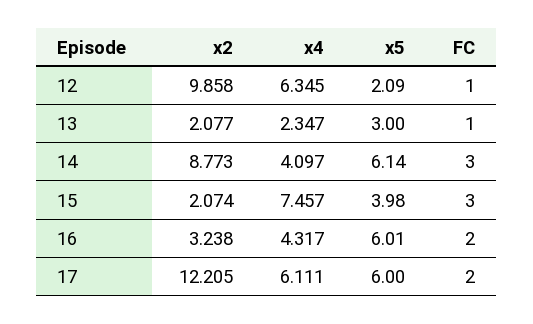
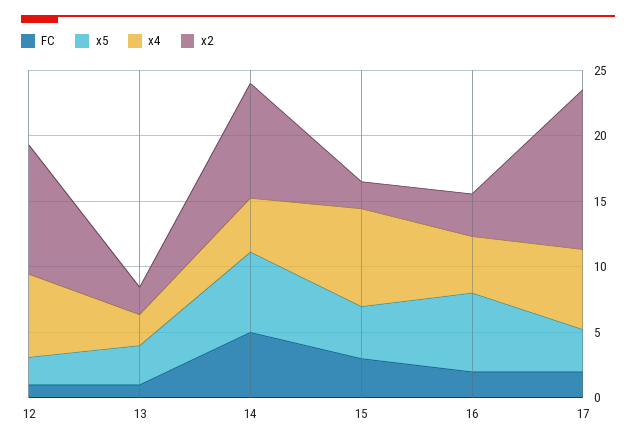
  {
    "x2": {
      "12": 9.858,
      "13": 2.077,
      "14": 8.773,
      "15": 2.074,
      "16": 3.238,
      "17": 12.205
    },
    "x4": {
      "12": 6.345,
      "13": 2.347,
      "14": 4.097,
      "15": 7.457,
      "16": 4.317,
      "17": 6.111
    },
    "x5": {
      "12": 2.09,
      "13": 3,
      "14": 6.14,
      "15": 3.98,
      "16": 6.01,
-     "17": 6
+     "17": 3
    },
    "FC": {
      "12": 1,
      "13": 1,
-     "14": 3,
+     "14": 5,
      "15": 3,
      "16": 2,
      "17": 2
    }
  }

